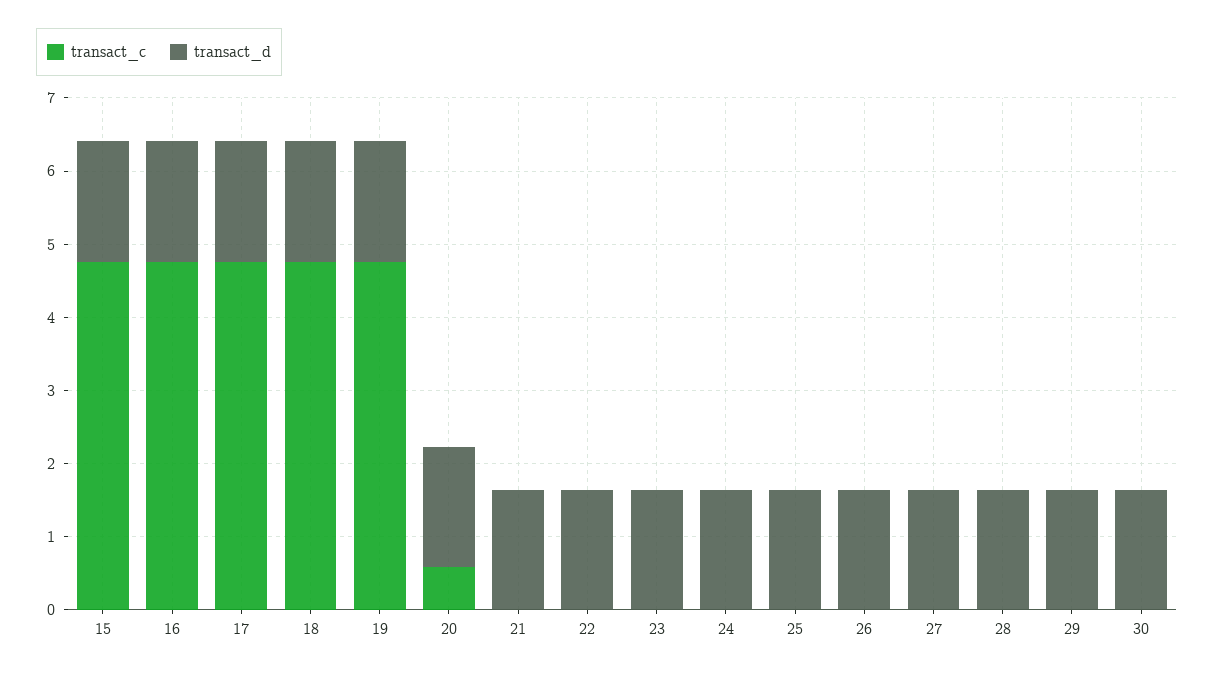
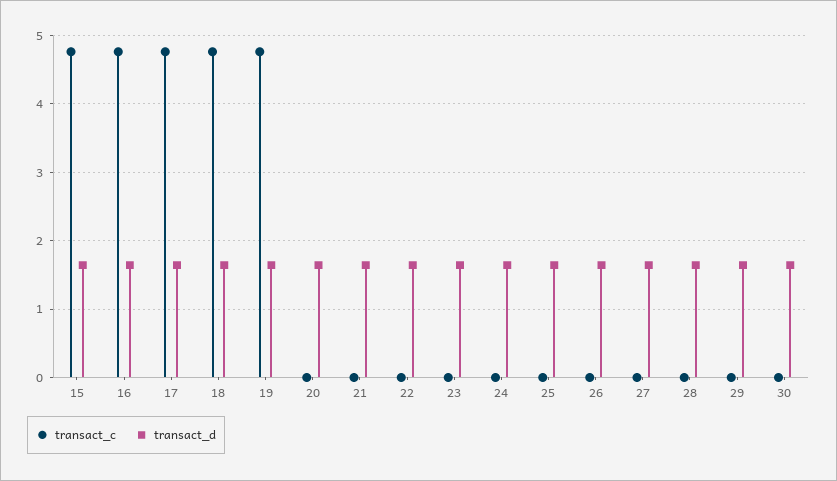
  {
    "transact_c": {
      "15": 4.8,
      "16": 4.8,
      "17": 4.8,
      "18": 4.8,
      "19": 4.8,
-     "20": 0.6,
+     "20": 0,
      "21": 0,
      "22": 0,
      "23": 0,
      "24": 0,
      "25": 0,
      "26": 0,
      "27": 0,
      "28": 0,
      "29": 0,
      "30": 0
    },
    "transact_d": {
      "15": 1.6,
      "16": 1.6,
      "17": 1.6,
      "18": 1.6,
      "19": 1.6,
      "20": 1.6,
      "21": 1.6,
      "22": 1.6,
      "23": 1.6,
      "24": 1.6,
      "25": 1.6,
      "26": 1.6,
      "27": 1.6,
      "28": 1.6,
      "29": 1.6,
      "30": 1.6
    }
  }

